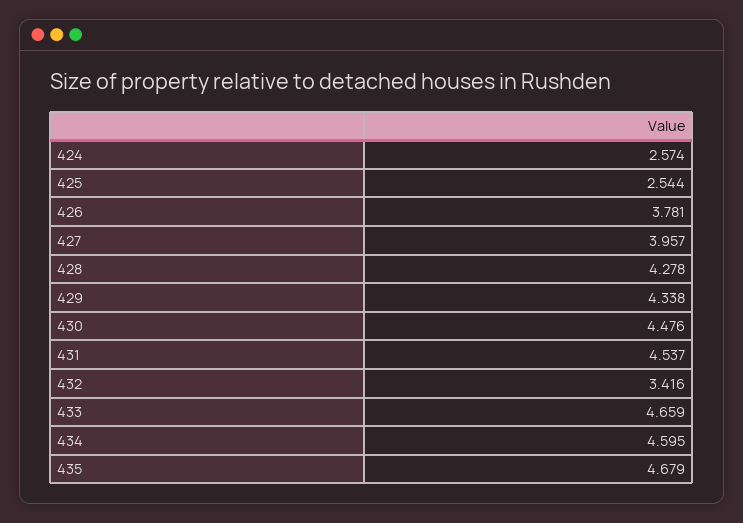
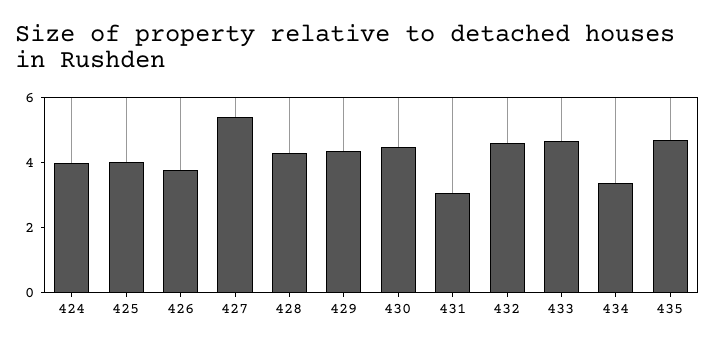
  {
-   "424": 2.574,
+   "424": 4,
-   "425": 2.544,
+   "425": 4,
    "426": 3.781,
-   "427": 3.957,
+   "427": 5.5,
    "428": 4.278,
    "429": 4.338,
    "430": 4.476,
-   "431": 4.537,
+   "431": 3,
-   "432": 3.416,
+   "432": 4.5,
    "433": 4.659,
-   "434": 4.595,
+   "434": 3.5,
    "435": 4.679
  }

